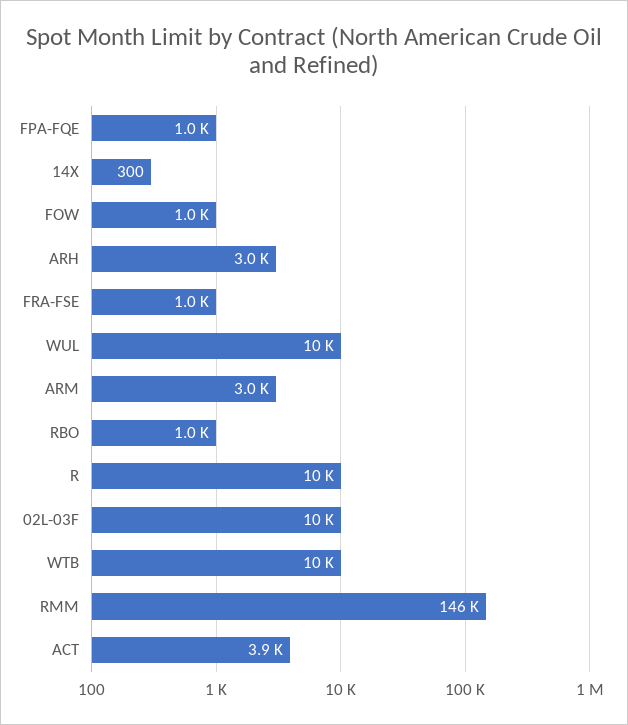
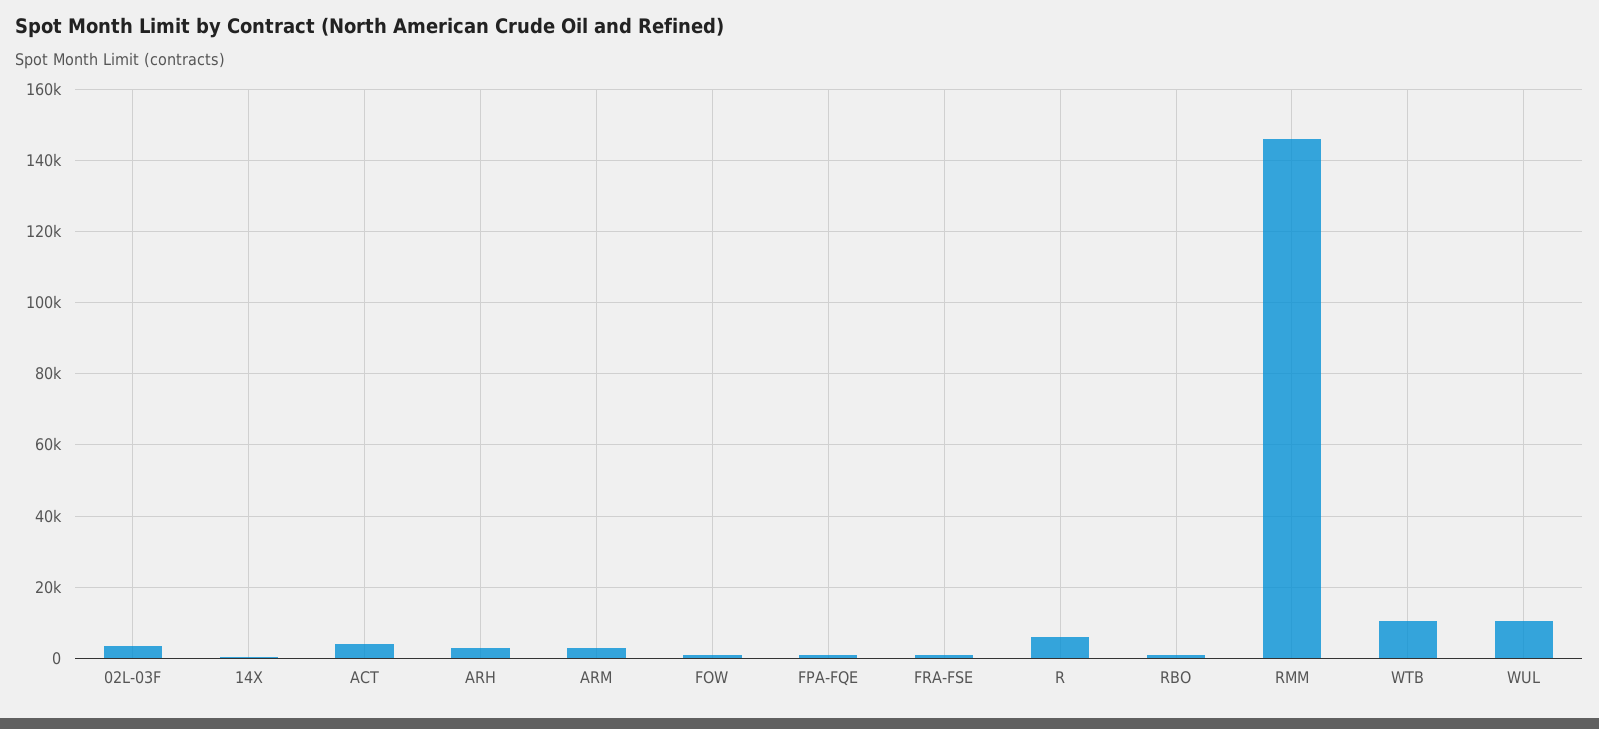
  {
    "FPA-FQE": 1000,
    "14X": 300,
    "FOW": 1000,
    "ARH": 3000,
    "FRA-FSE": 1000,
    "WUL": 10000,
    "ARM": 3000,
    "RBO": 1000,
-   "R": 10000,
+   "R": 6000,
-   "02L-03F": 10000,
+   "02L-03F": 4000,
    "WTB": 10000,
    "RMM": 146000,
    "ACT": 3900
  }

